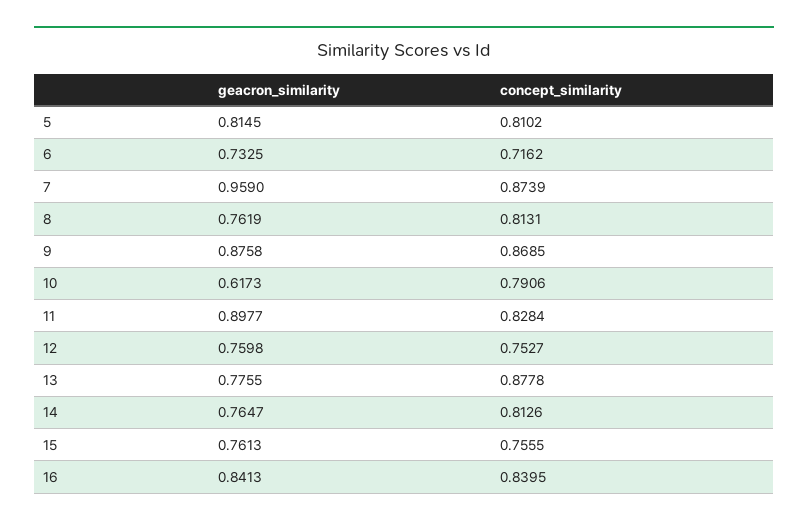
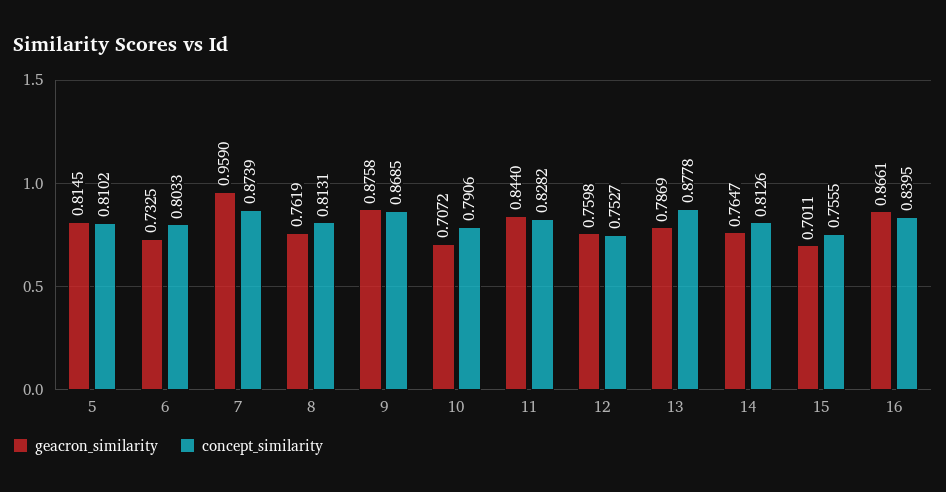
  {
    "geacron_similarity": {
      "5": 0.8145,
      "6": 0.7325,
      "7": 0.959,
      "8": 0.7619,
      "9": 0.8758,
-     "10": 0.6173,
+     "10": 0.7072,
-     "11": 0.8977,
+     "11": 0.844,
      "12": 0.7598,
-     "13": 0.7755,
+     "13": 0.7869,
      "14": 0.7647,
-     "15": 0.7613,
+     "15": 0.7011,
-     "16": 0.8413
+     "16": 0.8661
    },
    "concept_similarity": {
      "5": 0.8102,
-     "6": 0.7162,
+     "6": 0.8033,
      "7": 0.8739,
      "8": 0.8131,
      "9": 0.8685,
      "10": 0.7906,
-     "11": 0.8284,
+     "11": 0.8282,
      "12": 0.7527,
      "13": 0.8778,
      "14": 0.8126,
      "15": 0.7555,
      "16": 0.8395
    }
  }

